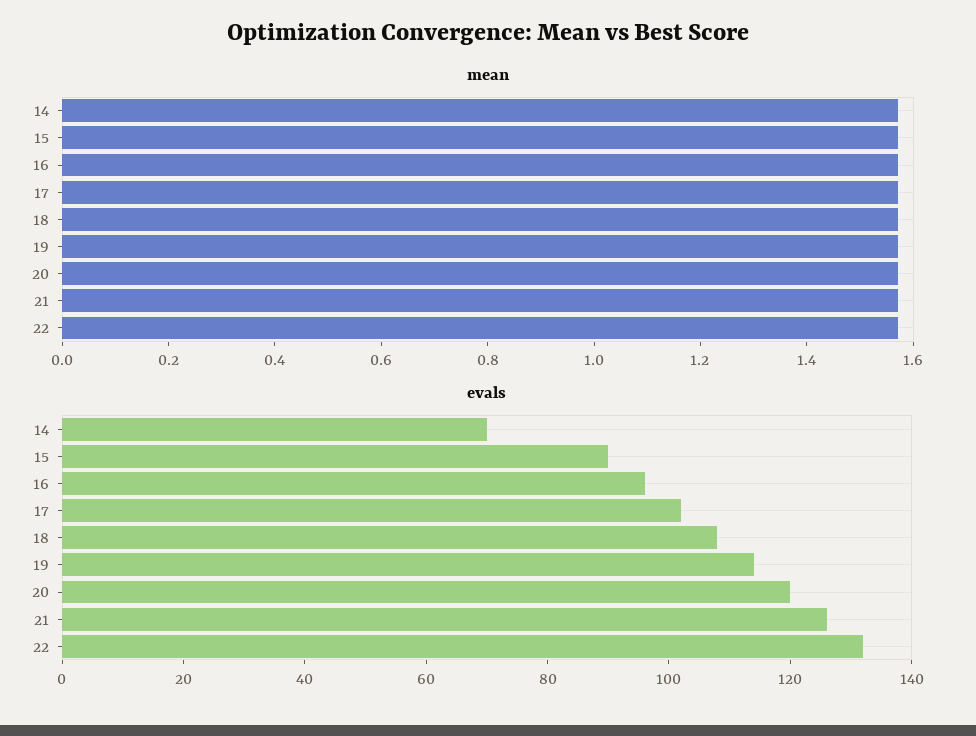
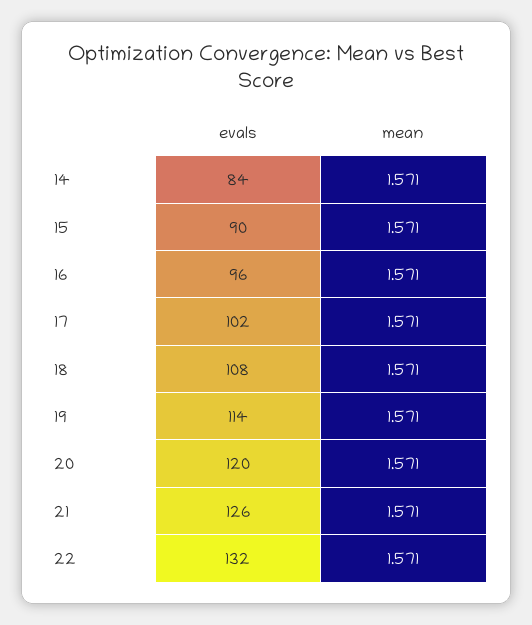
  {
    "mean": {
      "14": 1.571,
      "15": 1.571,
      "16": 1.571,
      "17": 1.571,
      "18": 1.571,
      "19": 1.571,
      "20": 1.571,
      "21": 1.571,
      "22": 1.571
    },
    "evals": {
-     "14": 70,
+     "14": 84,
      "15": 90,
      "16": 96,
      "17": 102,
      "18": 108,
      "19": 114,
      "20": 120,
      "21": 126,
      "22": 132
    }
  }

